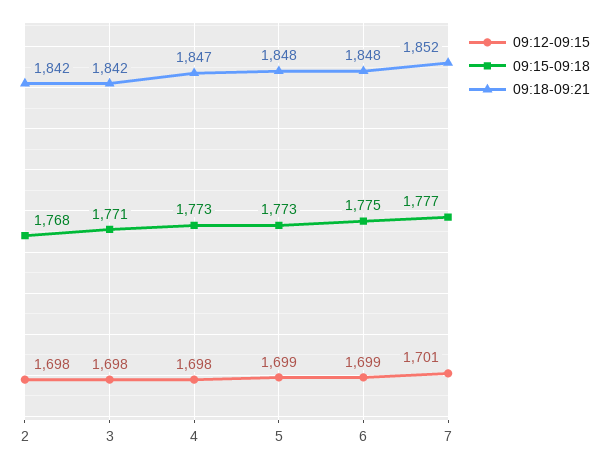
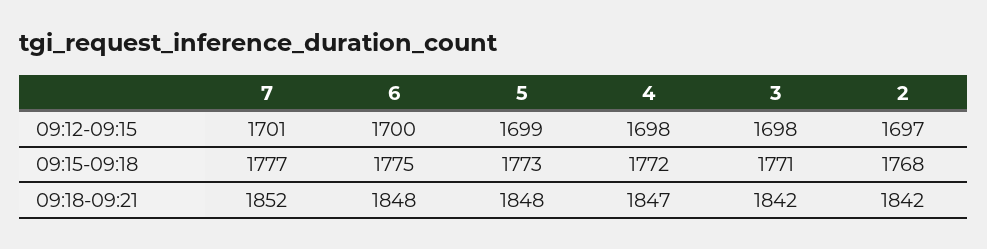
  {
    "09:12-09:15": {
-     "2": 1698,
+     "2": 1697,
      "3": 1698,
      "4": 1698,
      "5": 1699,
-     "6": 1699,
+     "6": 1700,
      "7": 1701
    },
    "09:15-09:18": {
      "2": 1768,
      "3": 1771,
-     "4": 1773,
+     "4": 1772,
      "5": 1773,
      "6": 1775,
      "7": 1777
    },
    "09:18-09:21": {
      "2": 1842,
      "3": 1842,
      "4": 1847,
      "5": 1848,
      "6": 1848,
      "7": 1852
    }
  }

